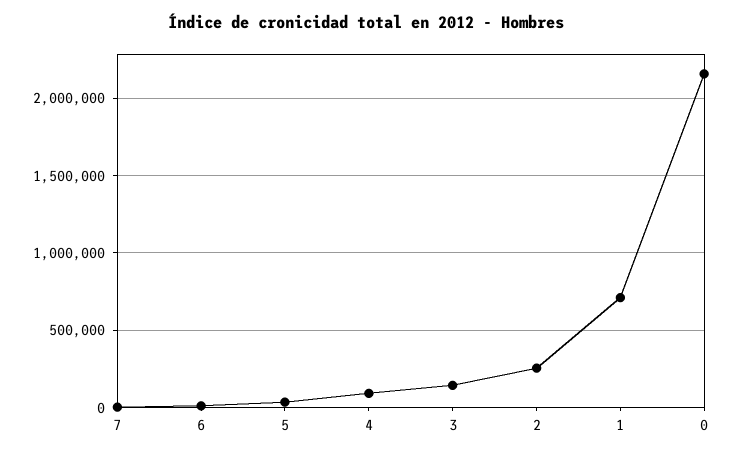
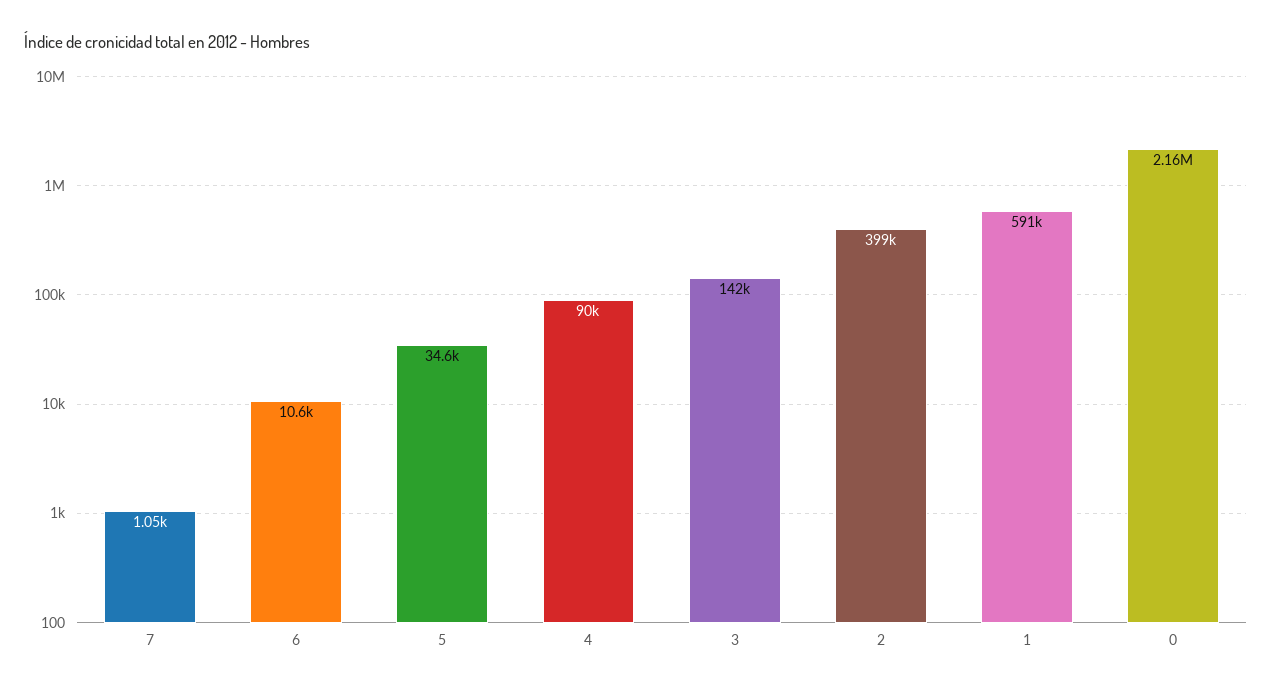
  {
    "7": 1050,
    "6": 10600,
    "5": 34600,
    "4": 90000,
    "3": 142000,
-   "2": 250000,
+   "2": 399000,
-   "1": 700000,
+   "1": 591000,
    "0": 2160000
  }

